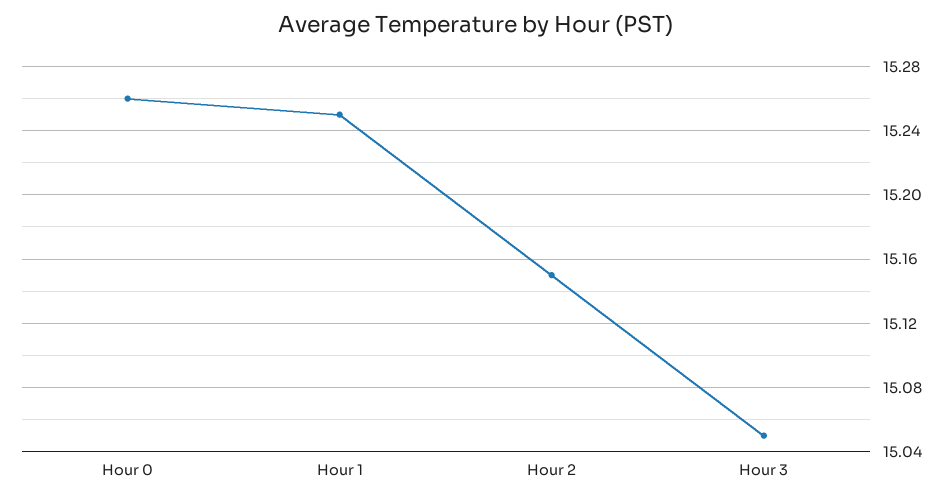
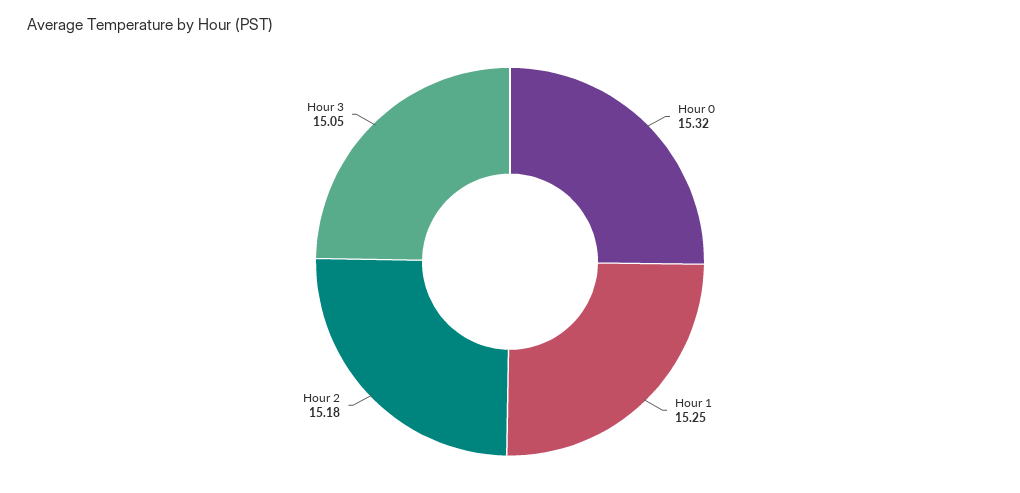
  {
-   "Hour 0": 15.26,
+   "Hour 0": 15.32,
    "Hour 1": 15.25,
-   "Hour 2": 15.15,
+   "Hour 2": 15.18,
    "Hour 3": 15.05
  }

